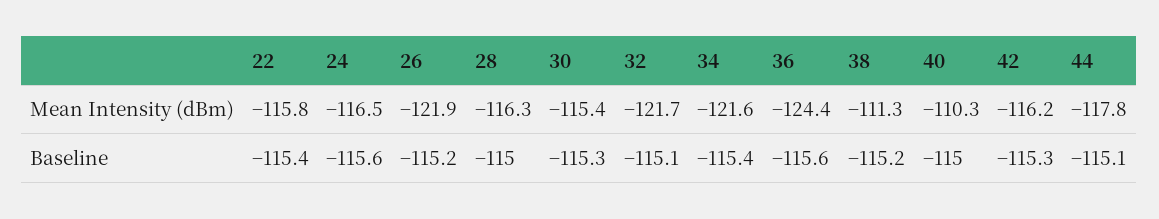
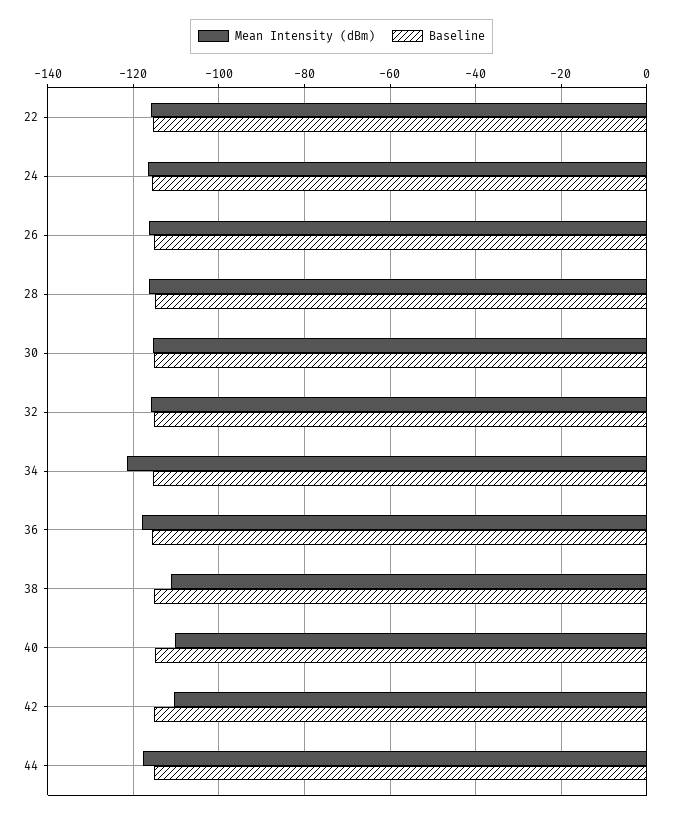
  {
    "Mean Intensity (dBm)": {
      "22": -115.8,
      "24": -116.5,
-     "26": -121.9,
+     "26": -116,
      "28": -116.3,
      "30": -115.4,
-     "32": -121.7,
+     "32": -116,
      "34": -121.6,
-     "36": -124.4,
+     "36": -118,
      "38": -111.3,
      "40": -110.3,
-     "42": -116.2,
+     "42": -110,
      "44": -117.8
    },
    "Baseline": {
      "22": -115.4,
      "24": -115.6,
      "26": -115.2,
      "28": -115,
      "30": -115.3,
      "32": -115.1,
      "34": -115.4,
      "36": -115.6,
      "38": -115.2,
      "40": -115,
      "42": -115.3,
      "44": -115.1
    }
  }

